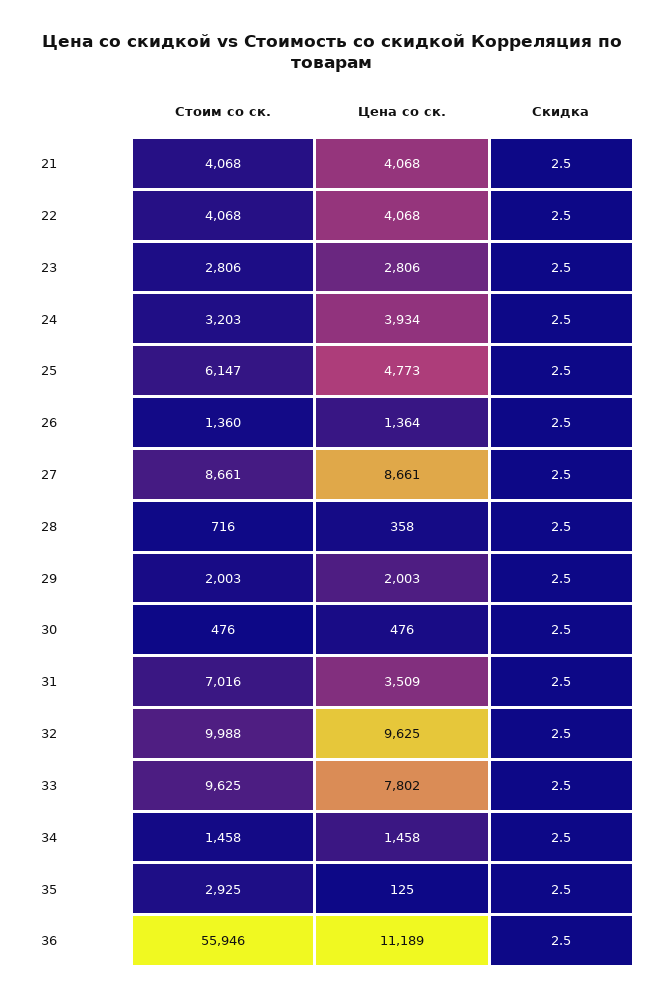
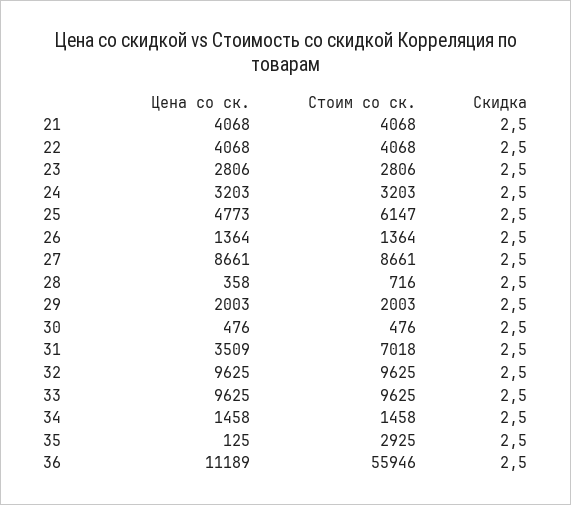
  {
    "Стоим со ск.": {
      "21": 4068,
      "22": 4068,
      "23": 2806,
      "24": 3203,
      "25": 6147,
-     "26": 1360,
+     "26": 1364,
      "27": 8661,
      "28": 716,
      "29": 2003,
      "30": 476,
-     "31": 7016,
+     "31": 7018,
-     "32": 9988,
+     "32": 9625,
      "33": 9625,
      "34": 1458,
      "35": 2925,
      "36": 55946
    },
    "Цена со ск.": {
      "21": 4068,
      "22": 4068,
      "23": 2806,
-     "24": 3934,
+     "24": 3203,
      "25": 4773,
      "26": 1364,
      "27": 8661,
      "28": 358,
      "29": 2003,
      "30": 476,
      "31": 3509,
      "32": 9625,
-     "33": 7802,
+     "33": 9625,
      "34": 1458,
      "35": 125,
      "36": 11189
    },
    "Скидка": {
      "21": 2.5,
      "22": 2.5,
      "23": 2.5,
      "24": 2.5,
      "25": 2.5,
      "26": 2.5,
      "27": 2.5,
      "28": 2.5,
      "29": 2.5,
      "30": 2.5,
      "31": 2.5,
      "32": 2.5,
      "33": 2.5,
      "34": 2.5,
      "35": 2.5,
      "36": 2.5
    }
  }

